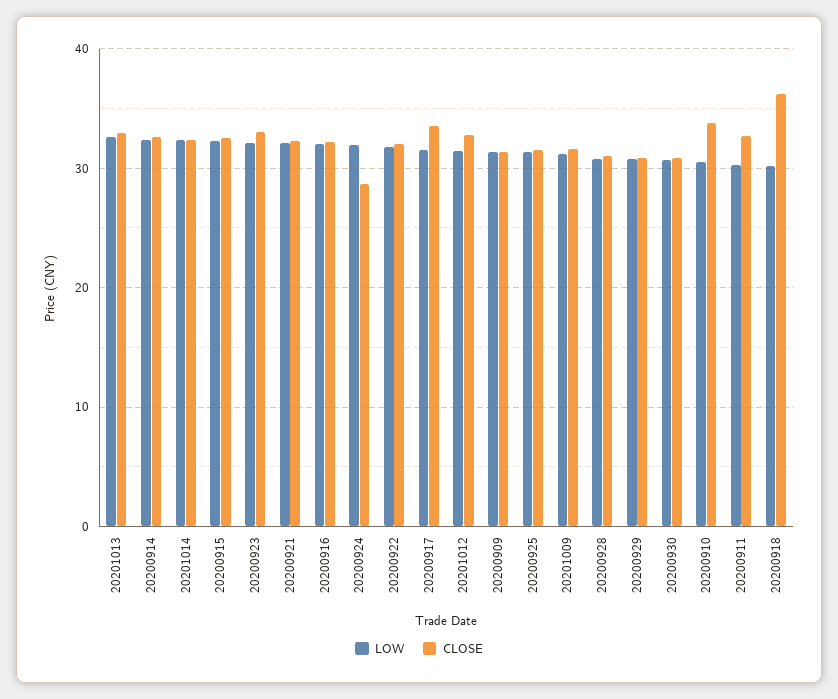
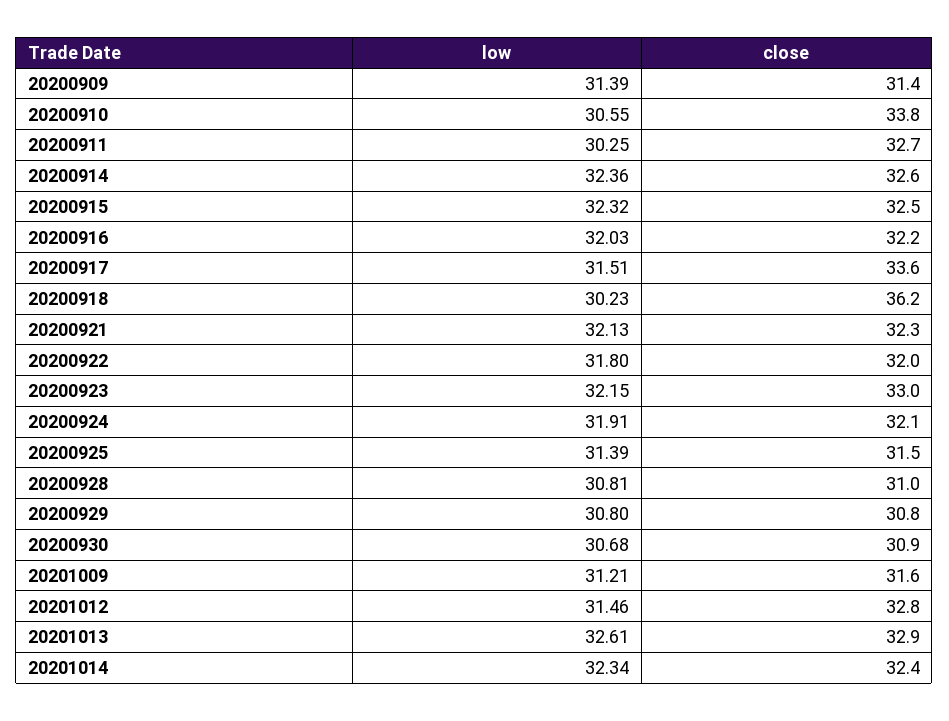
  {
    "LOW": {
      "20201013": 32.61,
      "20200914": 32.36,
      "20201014": 32.34,
      "20200915": 32.32,
      "20200923": 32.15,
      "20200921": 32.13,
      "20200916": 32.03,
      "20200924": 31.91,
      "20200922": 31.8,
      "20200917": 31.51,
      "20201012": 31.46,
      "20200909": 31.39,
      "20200925": 31.39,
      "20201009": 31.21,
      "20200928": 30.81,
      "20200929": 30.8,
      "20200930": 30.68,
      "20200910": 30.55,
      "20200911": 30.25,
      "20200918": 30.23
    },
    "CLOSE": {
      "20201013": 32.9,
      "20200914": 32.6,
      "20201014": 32.4,
      "20200915": 32.5,
      "20200923": 33,
      "20200921": 32.3,
      "20200916": 32.2,
-     "20200924": 29,
+     "20200924": 32.1,
      "20200922": 32,
      "20200917": 33.6,
      "20201012": 32.8,
      "20200909": 31.4,
      "20200925": 31.5,
      "20201009": 31.6,
      "20200928": 31,
      "20200929": 30.8,
      "20200930": 30.9,
      "20200910": 33.8,
      "20200911": 32.7,
      "20200918": 36.2
    }
  }

